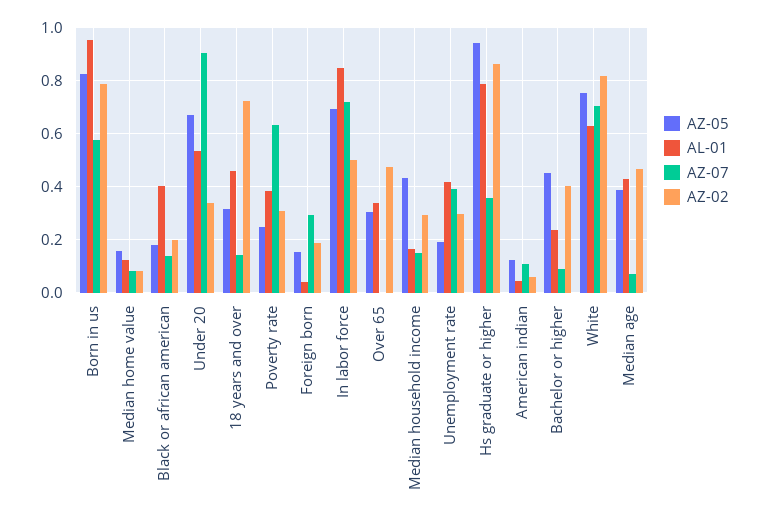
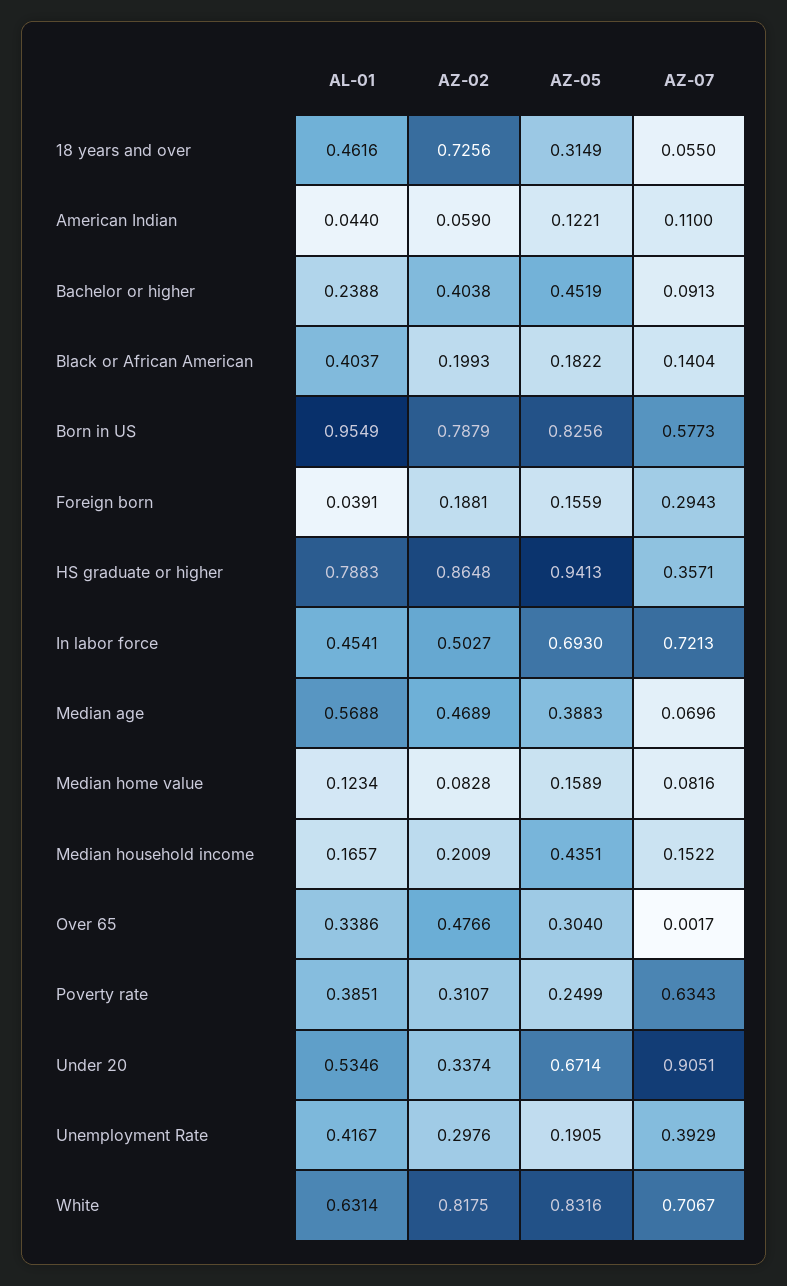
  {
    "AZ-05": {
      "Born in us": 0.8256,
      "Median home value": 0.1589,
      "Black or african american": 0.1822,
      "Under 20": 0.6714,
      "18 years and over": 0.3149,
      "Poverty rate": 0.2499,
      "Foreign born": 0.1559,
      "In labor force": 0.693,
      "Over 65": 0.304,
      "Median household income": 0.4351,
      "Unemployment rate": 0.1905,
      "Hs graduate or higher": 0.9413,
      "American indian": 0.1221,
      "Bachelor or higher": 0.4519,
-     "White": 0.75,
+     "White": 0.8316,
      "Median age": 0.3883
    },
    "AL-01": {
      "Born in us": 0.9549,
      "Median home value": 0.1234,
      "Black or african american": 0.4037,
      "Under 20": 0.5346,
      "18 years and over": 0.4616,
      "Poverty rate": 0.3851,
      "Foreign born": 0.0391,
-     "In labor force": 0.85,
+     "In labor force": 0.4541,
      "Over 65": 0.3386,
      "Median household income": 0.1657,
      "Unemployment rate": 0.4167,
      "Hs graduate or higher": 0.7883,
      "American indian": 0.044,
      "Bachelor or higher": 0.2388,
      "White": 0.6314,
-     "Median age": 0.425
+     "Median age": 0.5688
    },
    "AZ-07": {
      "Born in us": 0.5773,
      "Median home value": 0.0816,
      "Black or african american": 0.1404,
      "Under 20": 0.9051,
-     "18 years and over": 0.15,
+     "18 years and over": 0.055,
      "Poverty rate": 0.6343,
      "Foreign born": 0.2943,
      "In labor force": 0.7213,
      "Over 65": 0.0017,
      "Median household income": 0.1522,
      "Unemployment rate": 0.3929,
      "Hs graduate or higher": 0.3571,
      "American indian": 0.11,
      "Bachelor or higher": 0.0913,
      "White": 0.7067,
      "Median age": 0.0696
    },
    "AZ-02": {
      "Born in us": 0.7879,
      "Median home value": 0.0828,
      "Black or african american": 0.1993,
      "Under 20": 0.3374,
      "18 years and over": 0.7256,
      "Poverty rate": 0.3107,
      "Foreign born": 0.1881,
      "In labor force": 0.5027,
      "Over 65": 0.4766,
-     "Median household income": 0.3,
+     "Median household income": 0.2009,
      "Unemployment rate": 0.2976,
      "Hs graduate or higher": 0.8648,
      "American indian": 0.059,
      "Bachelor or higher": 0.4038,
      "White": 0.8175,
      "Median age": 0.4689
    }
  }

